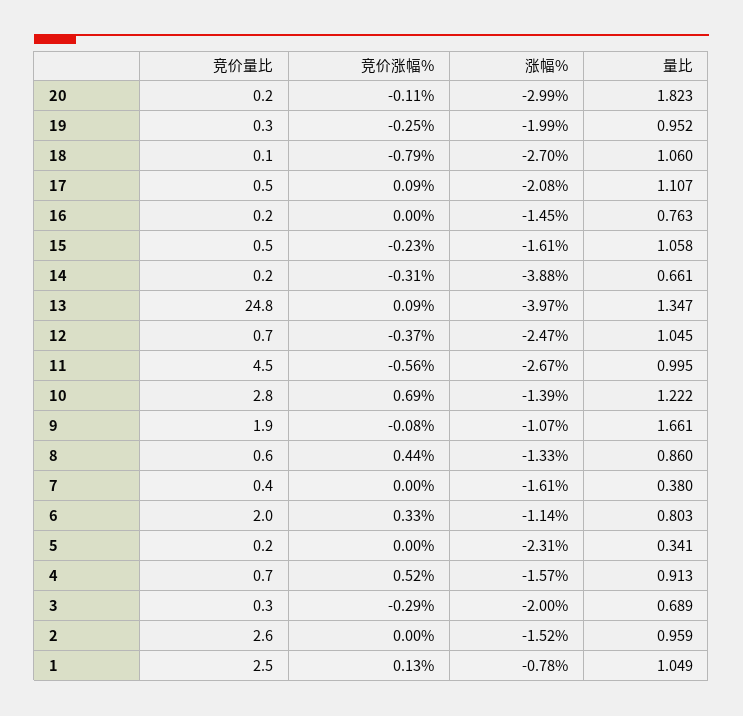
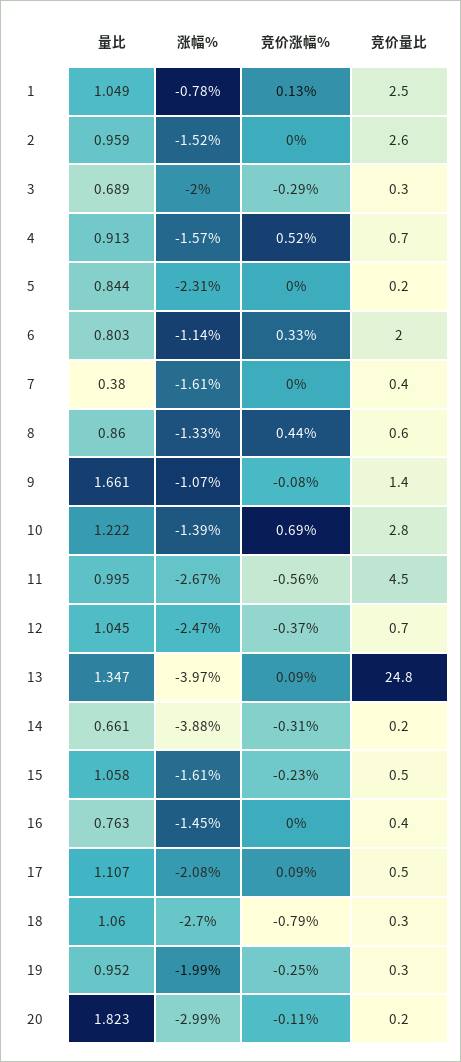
  {
    "竞价量比": {
      "20": 0.2,
      "19": 0.3,
-     "18": 0.1,
+     "18": 0.3,
      "17": 0.5,
-     "16": 0.2,
+     "16": 0.4,
      "15": 0.5,
      "14": 0.2,
      "13": 24.8,
      "12": 0.7,
      "11": 4.5,
      "10": 2.8,
-     "9": 1.9,
+     "9": 1.4,
      "8": 0.6,
      "7": 0.4,
      "6": 2,
      "5": 0.2,
      "4": 0.7,
      "3": 0.3,
      "2": 2.6,
      "1": 2.5
    },
    "竞价涨幅%": {
      "20": -0.11,
      "19": -0.25,
      "18": -0.79,
      "17": 0.09,
      "16": 0,
      "15": -0.23,
      "14": -0.31,
      "13": 0.09,
      "12": -0.37,
      "11": -0.56,
      "10": 0.69,
      "9": -0.08,
      "8": 0.44,
      "7": 0,
      "6": 0.33,
      "5": 0,
      "4": 0.52,
      "3": -0.29,
      "2": 0,
      "1": 0.13
    },
    "涨幅%": {
      "20": -2.99,
      "19": -1.99,
      "18": -2.7,
      "17": -2.08,
      "16": -1.45,
      "15": -1.61,
      "14": -3.88,
      "13": -3.97,
      "12": -2.47,
      "11": -2.67,
      "10": -1.39,
      "9": -1.07,
      "8": -1.33,
      "7": -1.61,
      "6": -1.14,
      "5": -2.31,
      "4": -1.57,
      "3": -2,
      "2": -1.52,
      "1": -0.78
    },
    "量比": {
      "20": 1.823,
      "19": 0.952,
      "18": 1.06,
      "17": 1.107,
      "16": 0.763,
      "15": 1.058,
      "14": 0.661,
      "13": 1.347,
      "12": 1.045,
      "11": 0.995,
      "10": 1.222,
      "9": 1.661,
      "8": 0.86,
      "7": 0.38,
      "6": 0.803,
-     "5": 0.341,
+     "5": 0.844,
      "4": 0.913,
      "3": 0.689,
      "2": 0.959,
      "1": 1.049
    }
  }

